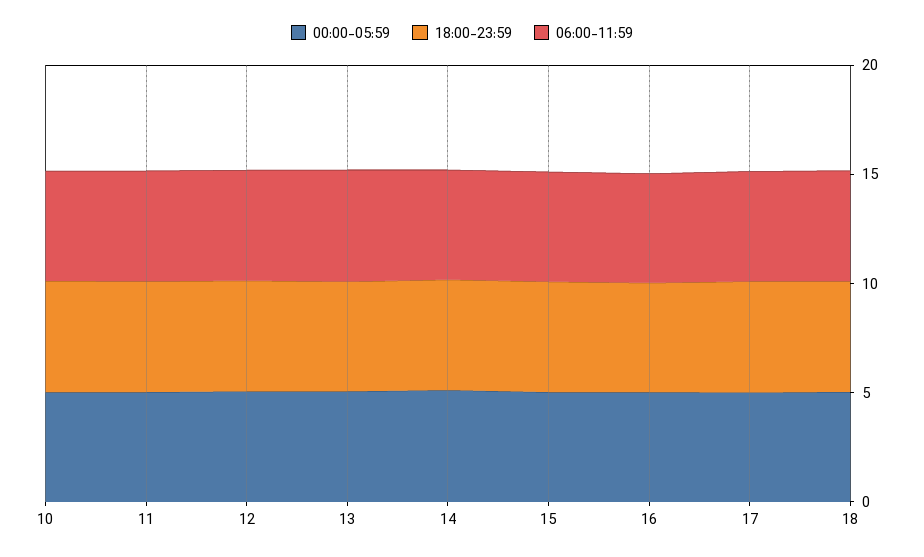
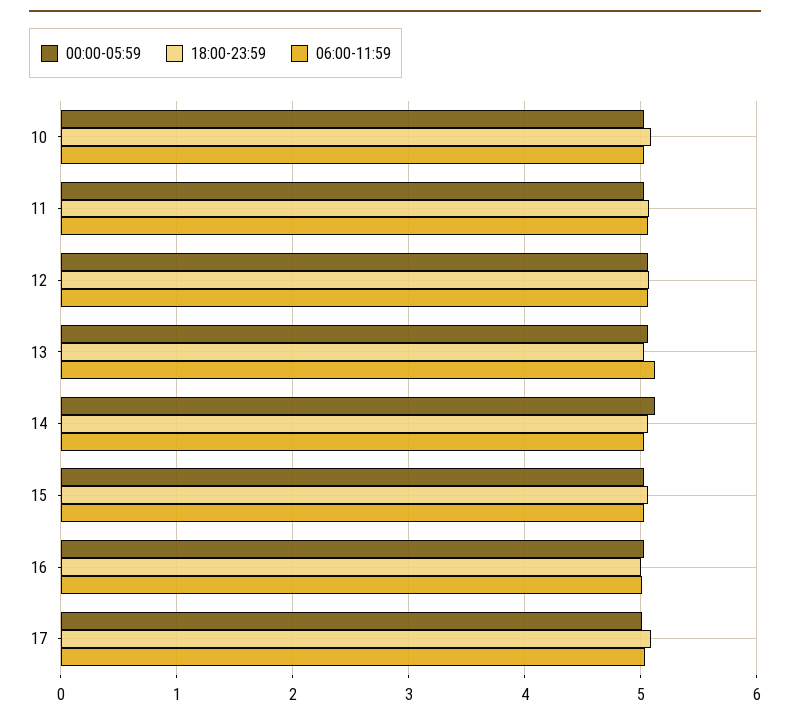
  {
    "00:00-05:59": {
      "10": 5,
      "11": 5,
      "12": 5.1,
      "13": 5.1,
      "14": 5.1,
      "15": 5,
      "16": 5,
-     "17": 5,
+     "17": 5
-     "18": 5
    },
    "18:00-23:59": {
      "10": 5.1,
      "11": 5.1,
      "12": 5.1,
      "13": 5,
      "14": 5.1,
      "15": 5.1,
      "16": 5,
-     "17": 5.1,
+     "17": 5.1
-     "18": 5
    },
    "06:00-11:59": {
      "10": 5,
      "11": 5.1,
      "12": 5.1,
      "13": 5.1,
      "14": 5,
      "15": 5,
      "16": 5,
-     "17": 5,
+     "17": 5
-     "18": 5
    }
  }

